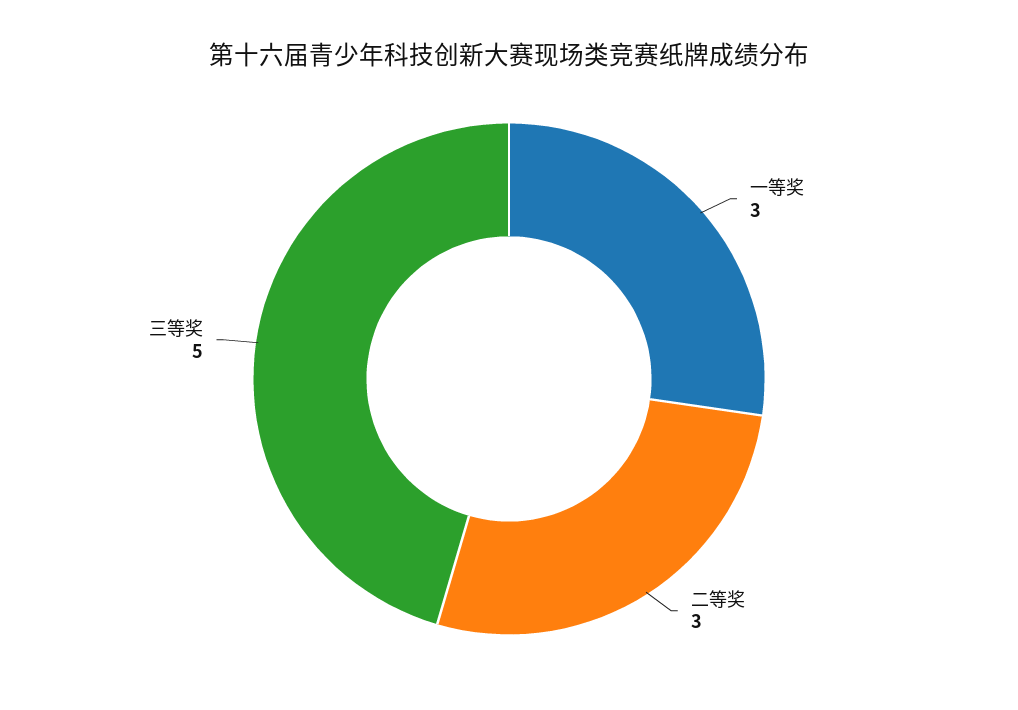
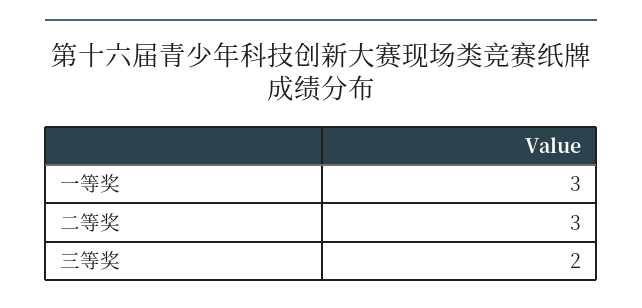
  {
    "一等奖": 3,
    "二等奖": 3,
-   "三等奖": 5
+   "三等奖": 2
  }

